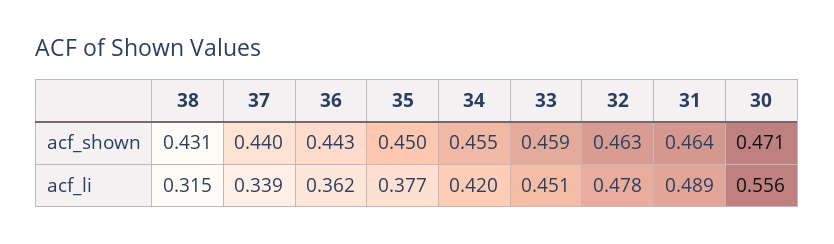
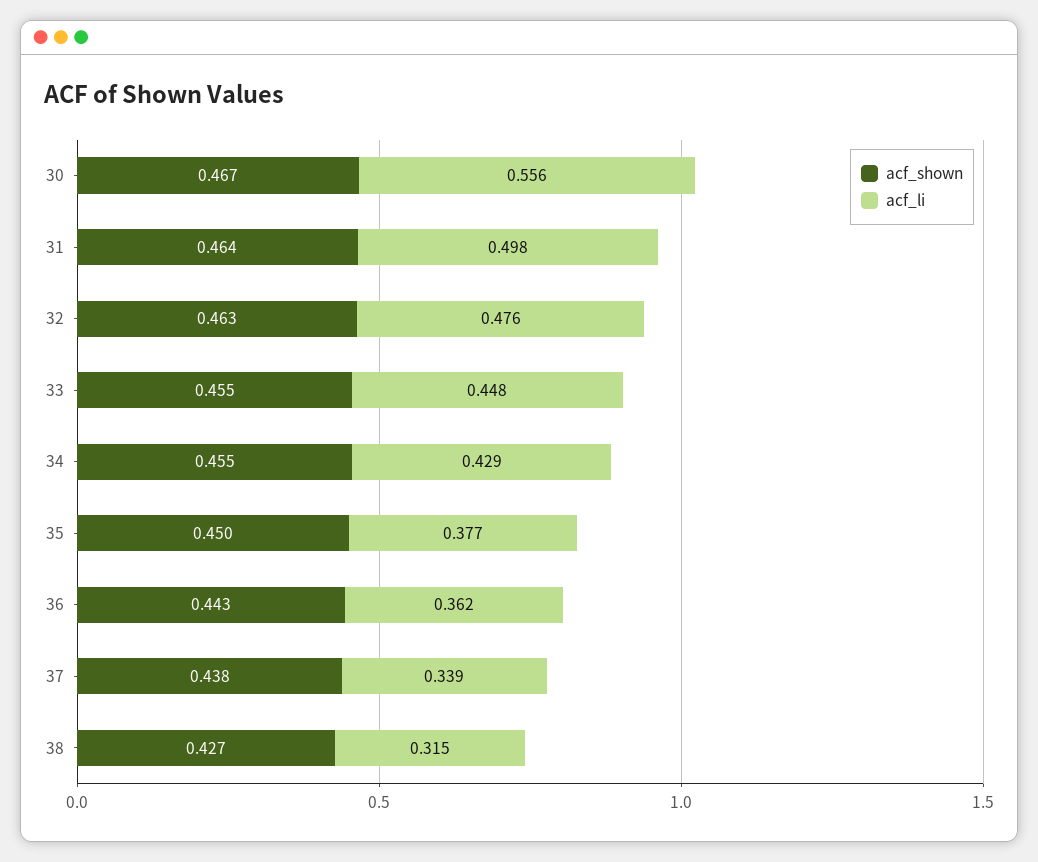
  {
    "acf_shown": {
-     "38": 0.431,
+     "38": 0.427,
-     "37": 0.44,
+     "37": 0.438,
      "36": 0.443,
      "35": 0.45,
      "34": 0.455,
-     "33": 0.459,
+     "33": 0.455,
      "32": 0.463,
      "31": 0.464,
-     "30": 0.471
+     "30": 0.467
    },
    "acf_li": {
      "38": 0.315,
      "37": 0.339,
      "36": 0.362,
      "35": 0.377,
-     "34": 0.42,
+     "34": 0.429,
-     "33": 0.451,
+     "33": 0.448,
-     "32": 0.478,
+     "32": 0.476,
-     "31": 0.489,
+     "31": 0.498,
      "30": 0.556
    }
  }

